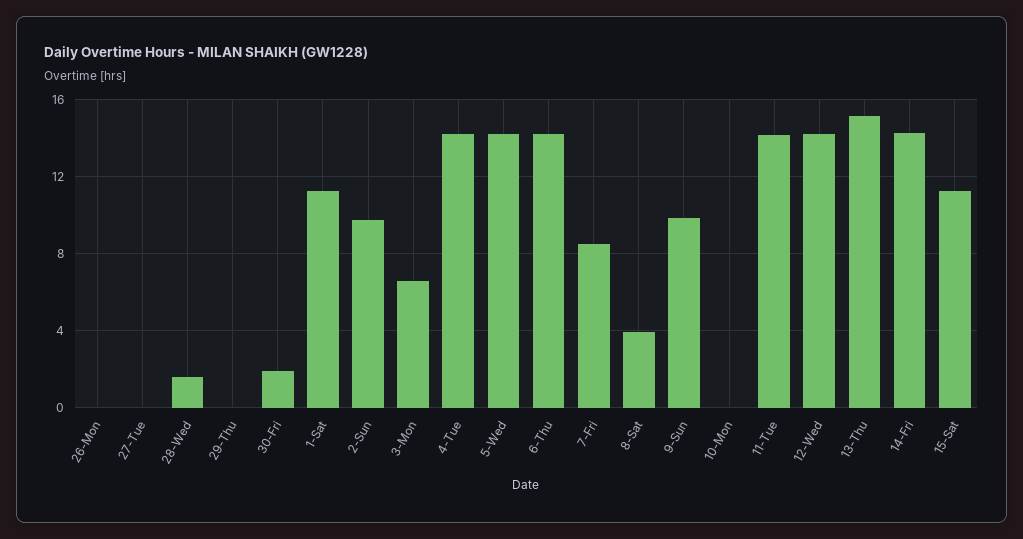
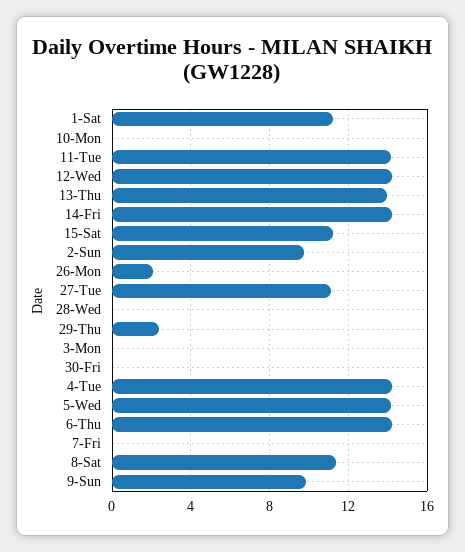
  {
-   "26-Mon": 0,
+   "26-Mon": 2,
-   "27-Tue": 0,
+   "27-Tue": 11,
-   "28-Wed": 1.5,
+   "28-Wed": 0,
-   "29-Thu": 0,
+   "29-Thu": 2.5,
-   "30-Fri": 2,
+   "30-Fri": 0,
    "1-Sat": 11,
    "2-Sun": 10,
-   "3-Mon": 6.5,
+   "3-Mon": 0,
    "4-Tue": 14,
    "5-Wed": 14,
    "6-Thu": 14,
-   "7-Fri": 8.5,
+   "7-Fri": 0,
-   "8-Sat": 4,
+   "8-Sat": 11.5,
    "9-Sun": 10,
    "10-Mon": 0,
    "11-Tue": 14,
    "12-Wed": 14,
-   "13-Thu": 15,
+   "13-Thu": 14,
    "14-Fri": 14,
    "15-Sat": 11
  }

